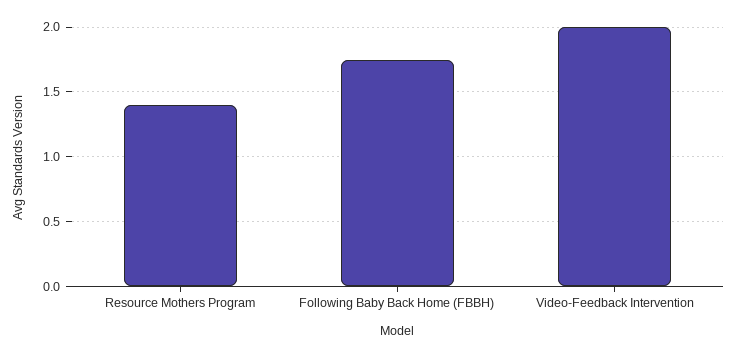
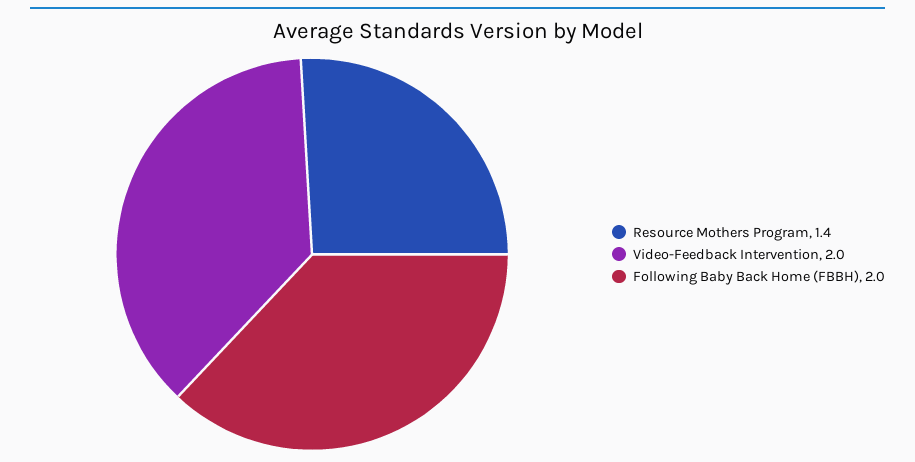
  {
    "Resource Mothers Program": 1.4,
-   "Following Baby Back Home (FBBH)": 1.75,
+   "Following Baby Back Home (FBBH)": 2,
    "Video-Feedback Intervention": 2
  }

